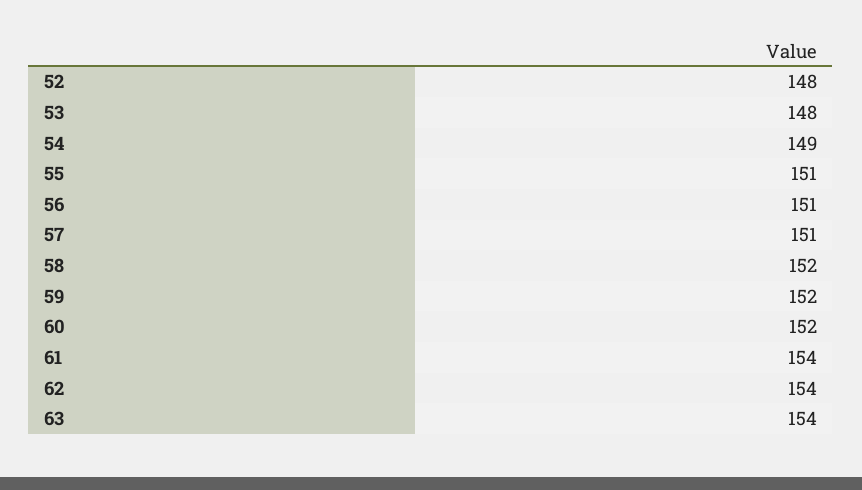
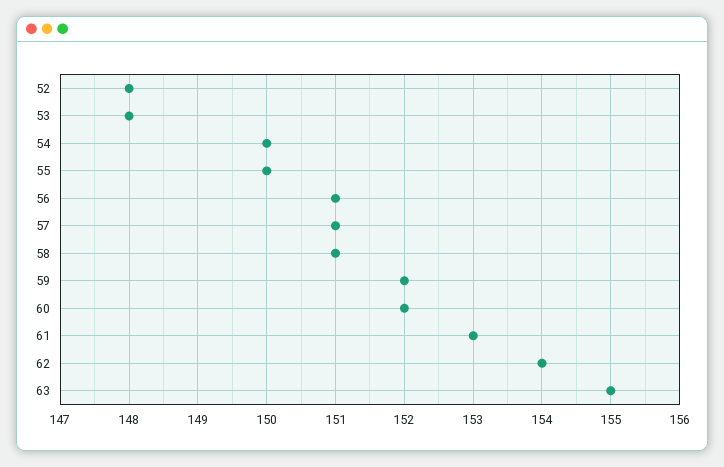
  {
    "52": 148,
    "53": 148,
-   "54": 149,
+   "54": 150,
-   "55": 151,
+   "55": 150,
    "56": 151,
    "57": 151,
-   "58": 152,
+   "58": 151,
    "59": 152,
    "60": 152,
-   "61": 154,
+   "61": 153,
    "62": 154,
-   "63": 154
+   "63": 155
  }

